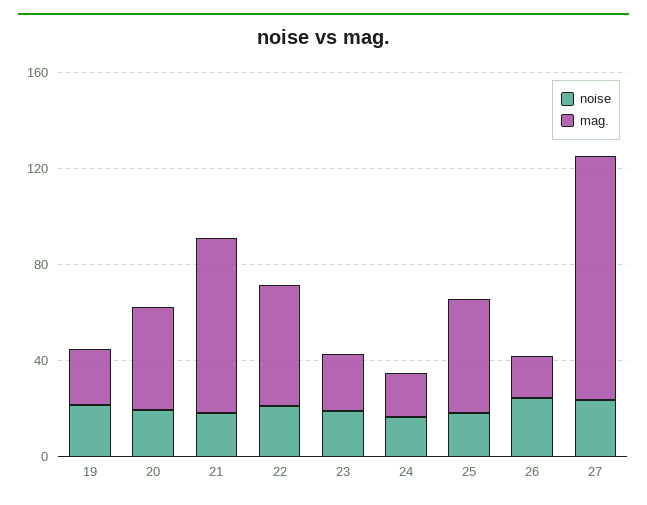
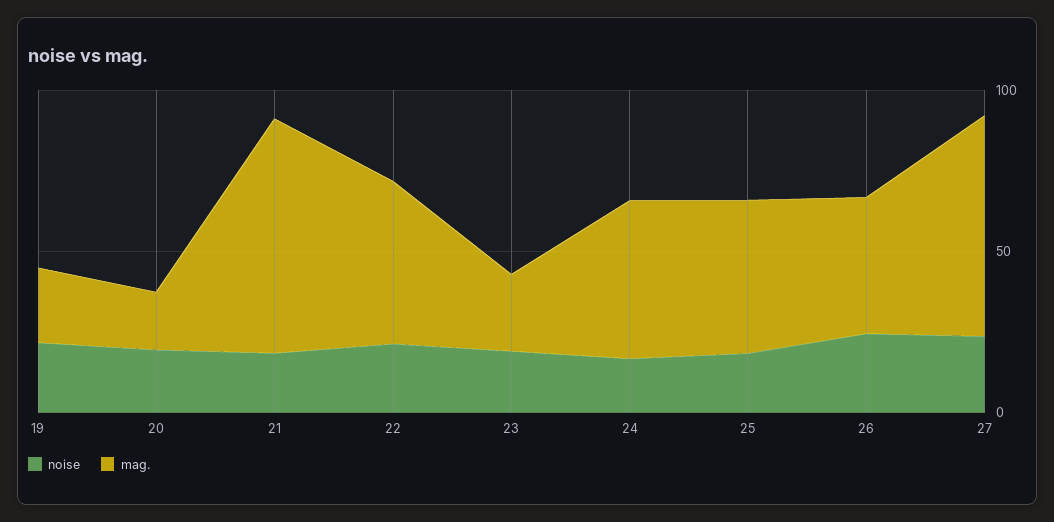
  {
    "noise": {
      "19": 20,
      "20": 20,
      "21": 20,
      "22": 20,
      "23": 20,
      "24": 20,
      "25": 20,
      "26": 20,
      "27": 20
    },
    "mag.": {
      "19": 20,
-     "20": 40,
+     "20": 20,
      "21": 70,
      "22": 50,
      "23": 20,
-     "24": 20,
+     "24": 50,
      "25": 50,
-     "26": 20,
+     "26": 40,
-     "27": 100
+     "27": 70
    }
  }

